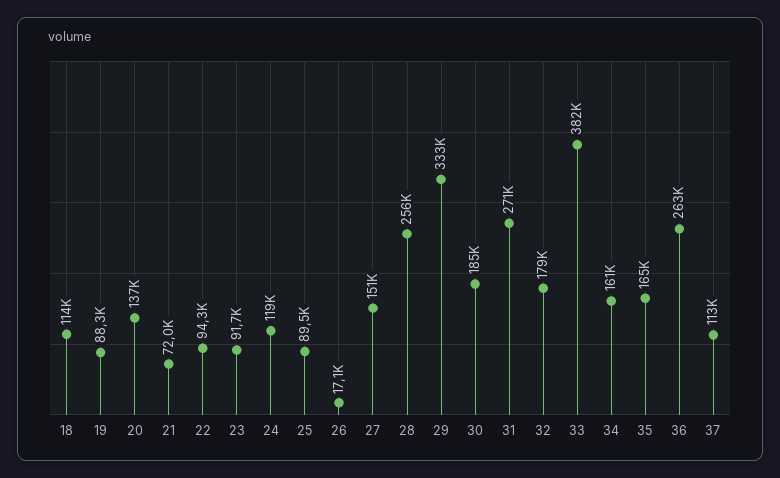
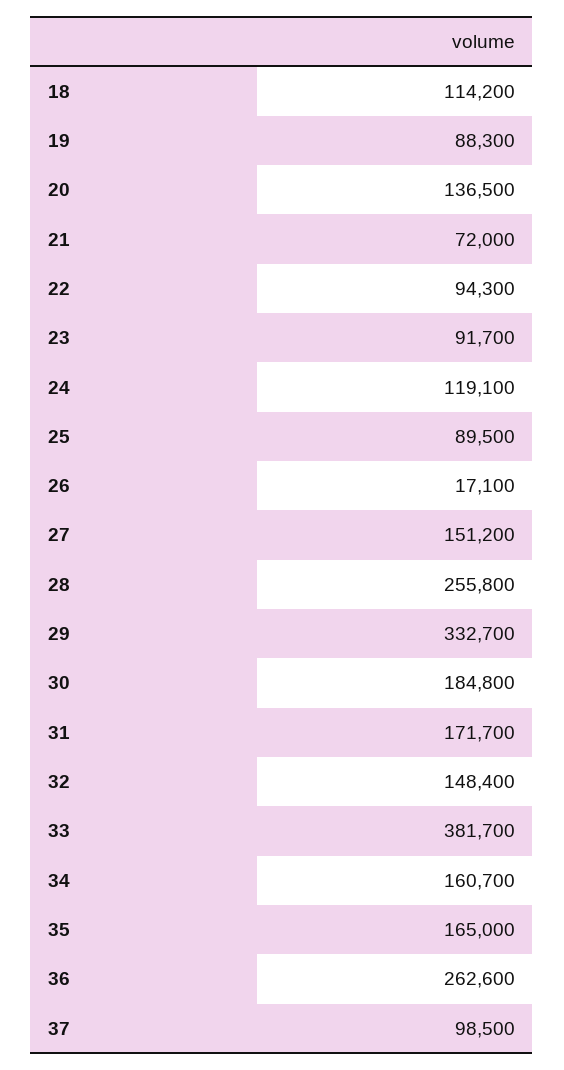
  {
    "18": 114200,
    "19": 88300,
    "20": 136500,
    "21": 72000,
    "22": 94300,
    "23": 91700,
    "24": 119100,
    "25": 89500,
    "26": 17100,
    "27": 151200,
    "28": 255800,
    "29": 332700,
    "30": 184800,
-   "31": 271000,
+   "31": 171700,
-   "32": 179000,
+   "32": 148400,
    "33": 381700,
    "34": 160700,
    "35": 165000,
    "36": 262600,
-   "37": 113000
+   "37": 98500
  }

